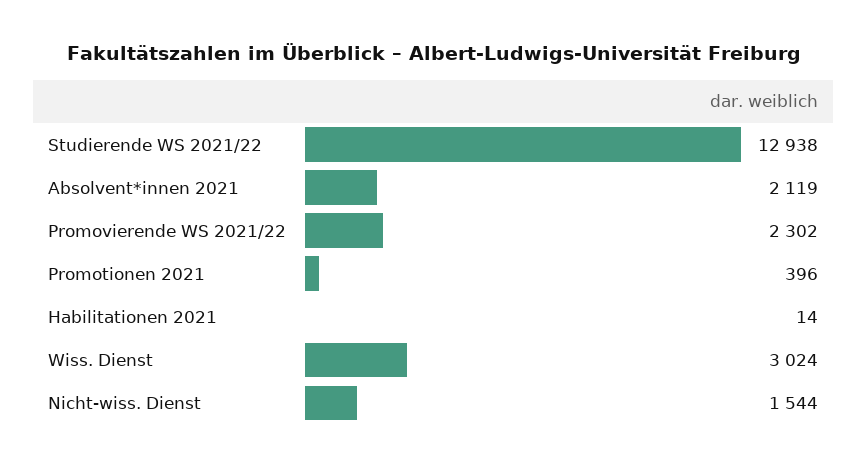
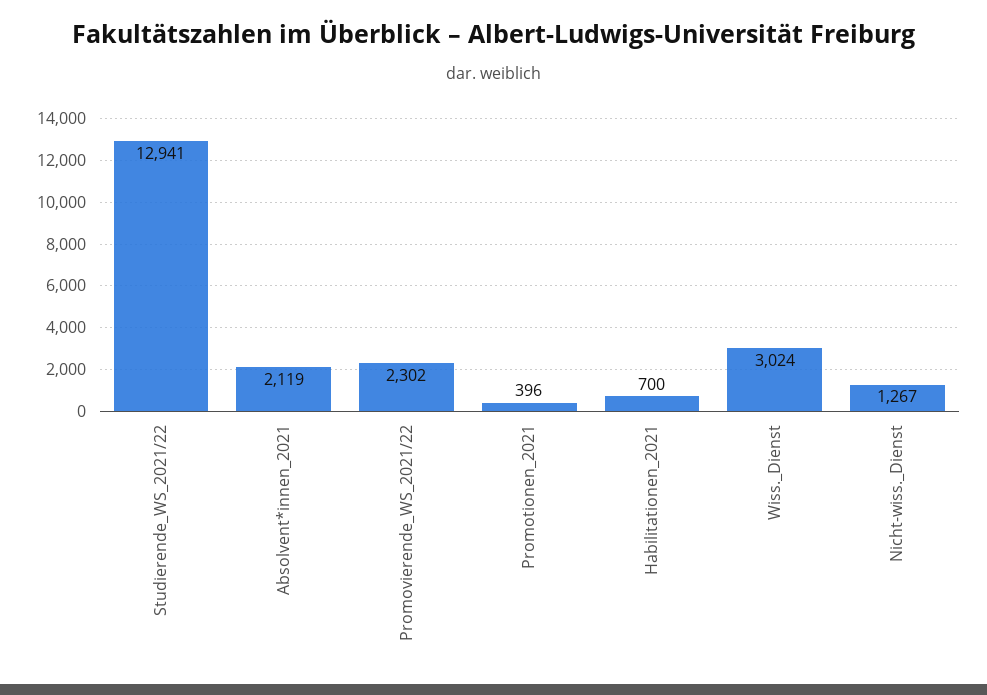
  {
-   "Studierende WS 2021/22": 12938,
+   "Studierende WS 2021/22": 12941,
    "Absolvent*innen 2021": 2119,
    "Promovierende WS 2021/22": 2302,
    "Promotionen 2021": 396,
-   "Habilitationen 2021": 14,
+   "Habilitationen 2021": 700,
    "Wiss. Dienst": 3024,
-   "Nicht-wiss. Dienst": 1544
+   "Nicht-wiss. Dienst": 1267
  }

